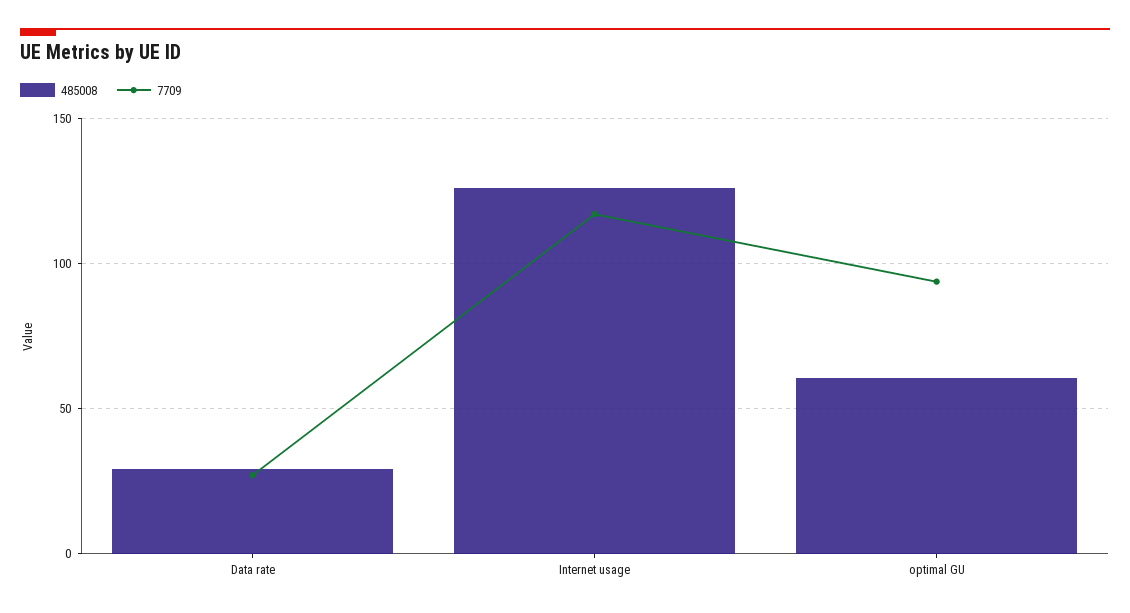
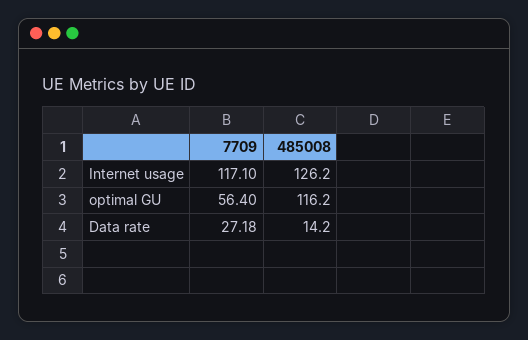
  {
    "485008": {
-     "Data rate": 30,
+     "Data rate": 14.2,
      "Internet usage": 126.2,
-     "optimal GU": 60
+     "optimal GU": 116.2
    },
    "7709": {
      "Data rate": 27.18,
      "Internet usage": 117.1,
-     "optimal GU": 95
+     "optimal GU": 56.4
    }
  }

